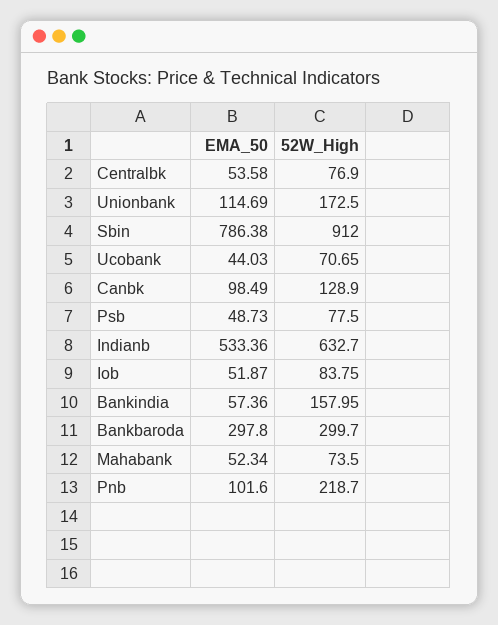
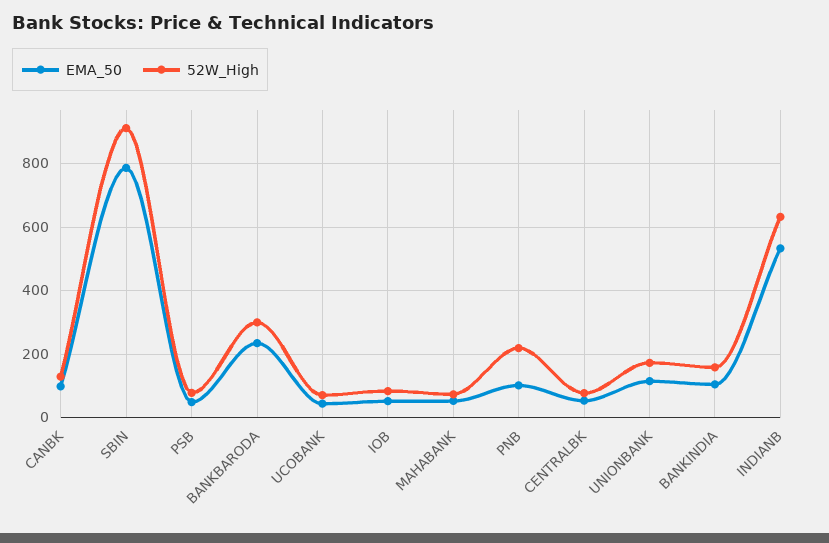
  {
    "EMA_50": {
      "Centralbk": 53.58,
      "Unionbank": 114.69,
      "Sbin": 786.38,
      "Ucobank": 44.03,
      "Canbk": 98.49,
      "Psb": 48.73,
      "Indianb": 533.36,
      "Iob": 51.87,
-     "Bankindia": 57.36,
+     "Bankindia": 100,
-     "Bankbaroda": 297.8,
+     "Bankbaroda": 240,
      "Mahabank": 52.34,
      "Pnb": 101.6
    },
    "52W_High": {
      "Centralbk": 76.9,
      "Unionbank": 172.5,
      "Sbin": 912,
      "Ucobank": 70.65,
      "Canbk": 128.9,
      "Psb": 77.5,
      "Indianb": 632.7,
      "Iob": 83.75,
      "Bankindia": 157.95,
      "Bankbaroda": 299.7,
      "Mahabank": 73.5,
      "Pnb": 218.7
    }
  }

